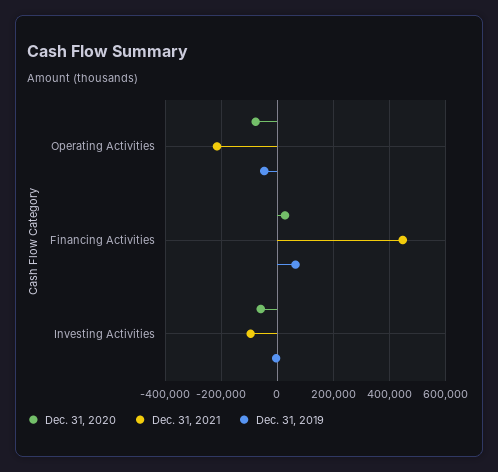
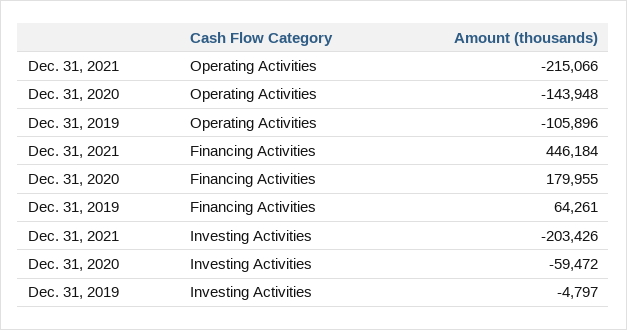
  {
    "Dec. 31, 2020": {
-     "Operating Activities": -75000,
+     "Operating Activities": -143948,
-     "Financing Activities": 25000,
+     "Financing Activities": 179955,
      "Investing Activities": -59472
    },
    "Dec. 31, 2021": {
      "Operating Activities": -215066,
      "Financing Activities": 446184,
-     "Investing Activities": -100000
+     "Investing Activities": -203426
    },
    "Dec. 31, 2019": {
-     "Operating Activities": -50000,
+     "Operating Activities": -105896,
      "Financing Activities": 64261,
      "Investing Activities": -4797
    }
  }

